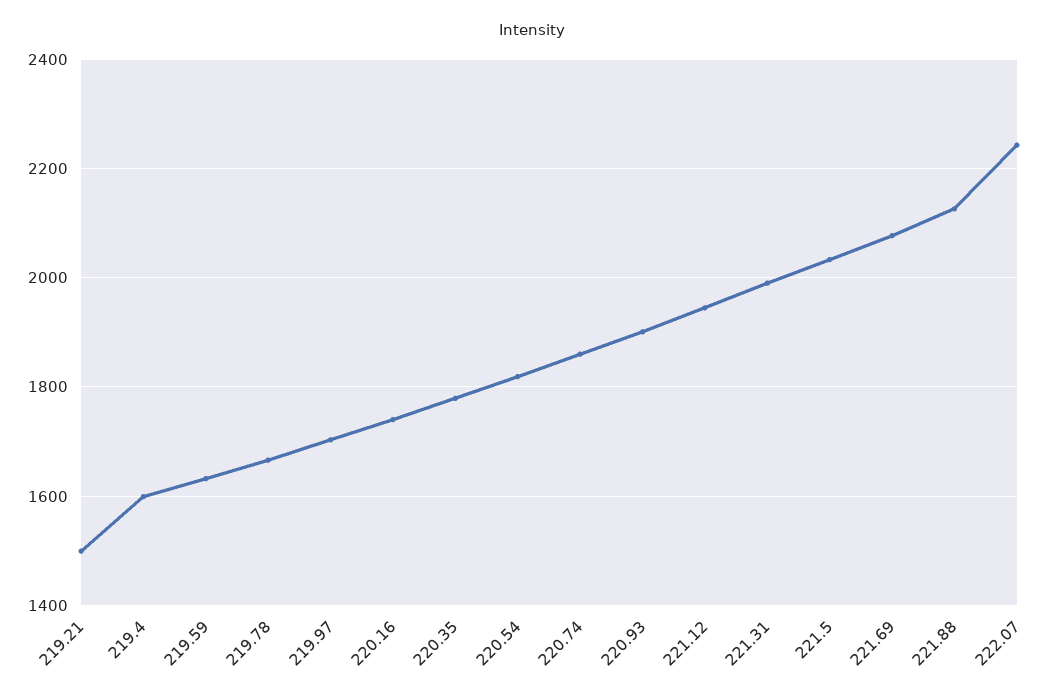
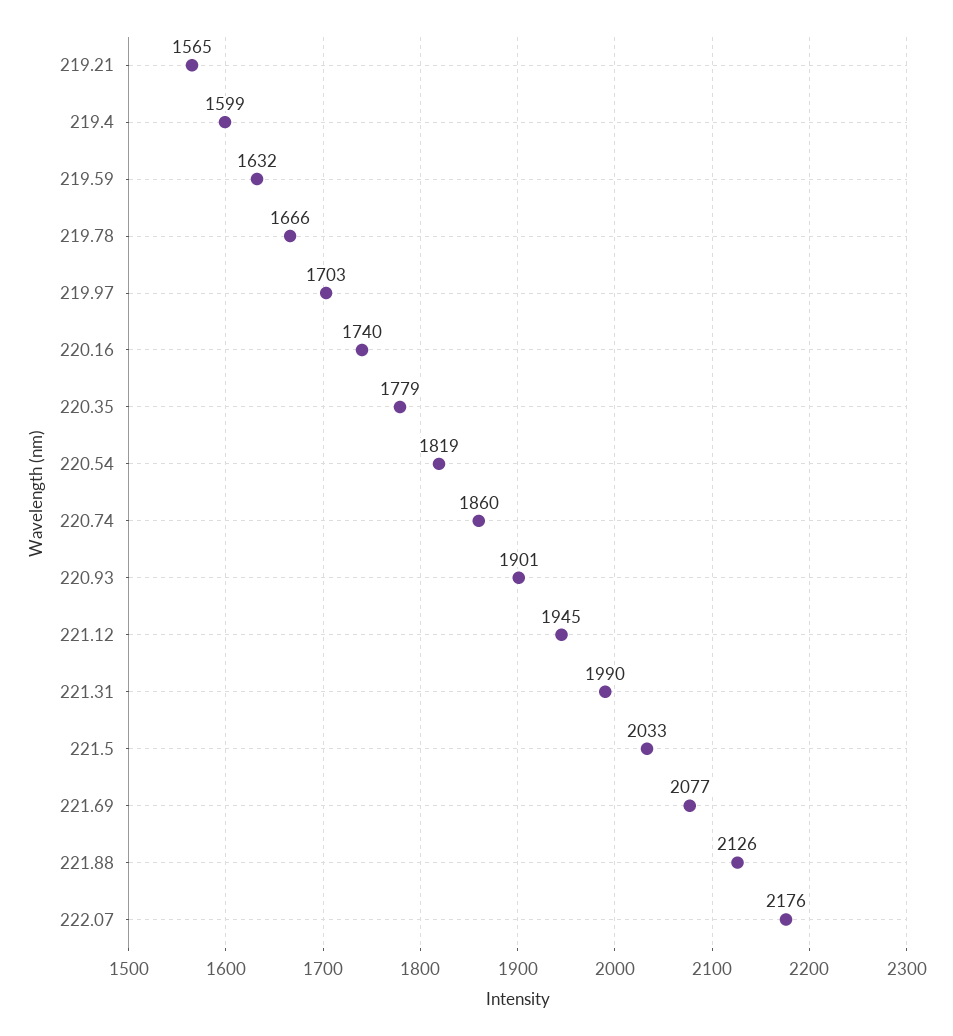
  {
-   "219.21": 1500,
+   "219.21": 1565,
    "219.4": 1599,
    "219.59": 1632,
    "219.78": 1666,
    "219.97": 1703,
    "220.16": 1740,
    "220.35": 1779,
    "220.54": 1819,
    "220.74": 1860,
    "220.93": 1901,
    "221.12": 1945,
    "221.31": 1990,
    "221.5": 2033,
    "221.69": 2077,
    "221.88": 2126,
-   "222.07": 2240
+   "222.07": 2176
  }

